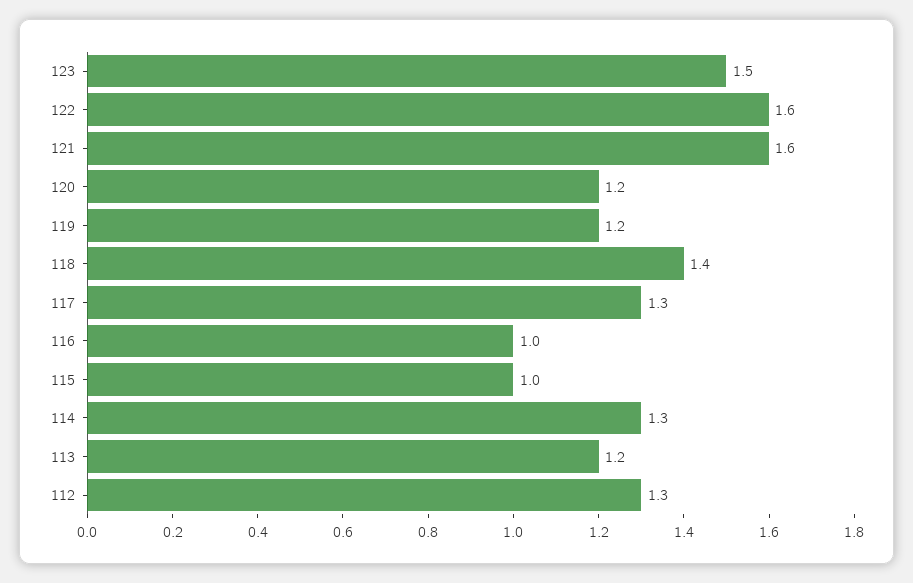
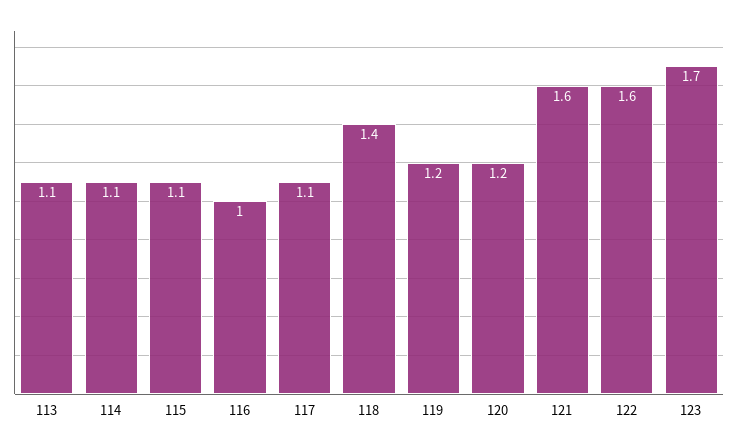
  {
-   "123": 1.5,
+   "123": 1.7,
    "122": 1.6,
    "121": 1.6,
    "120": 1.2,
    "119": 1.2,
    "118": 1.4,
-   "117": 1.3,
+   "117": 1.1,
    "116": 1,
-   "115": 1,
+   "115": 1.1,
-   "114": 1.3,
+   "114": 1.1,
-   "113": 1.2,
+   "113": 1.1
-   "112": 1.3
  }

